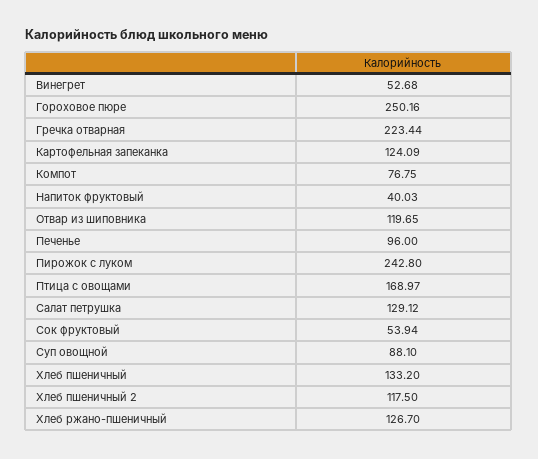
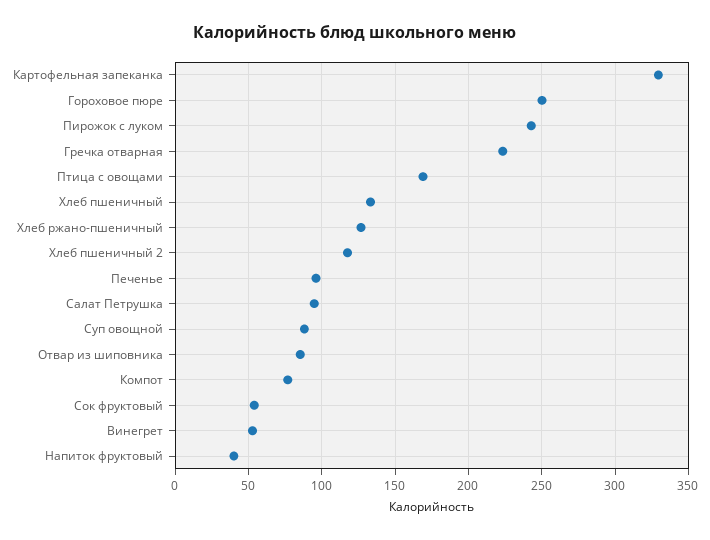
  {
    "Винегрет": 52.68,
    "Гороховое пюре": 250.16,
    "Гречка отварная": 223.44,
-   "Картофельная запеканка": 124.09,
+   "Картофельная запеканка": 330,
    "Компот": 76.75,
    "Напиток фруктовый": 40.03,
-   "Отвар из шиповника": 119.65,
+   "Отвар из шиповника": 85,
    "Печенье": 96,
    "Пирожок с луком": 242.8,
    "Птица с овощами": 168.97,
-   "Салат петрушка": 129.12,
+   "Салат петрушка": 95,
    "Сок фруктовый": 53.94,
    "Суп овощной": 88.1,
    "Хлеб пшеничный": 133.2,
    "Хлеб пшеничный 2": 117.5,
    "Хлеб ржано-пшеничный": 126.7
  }

